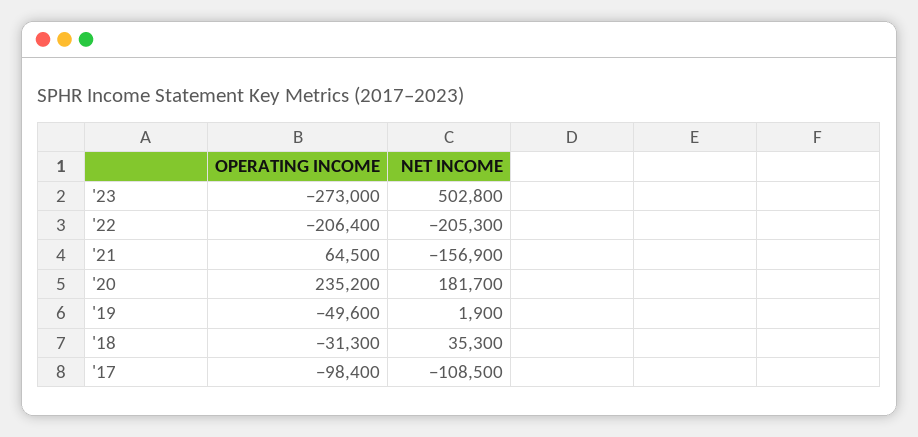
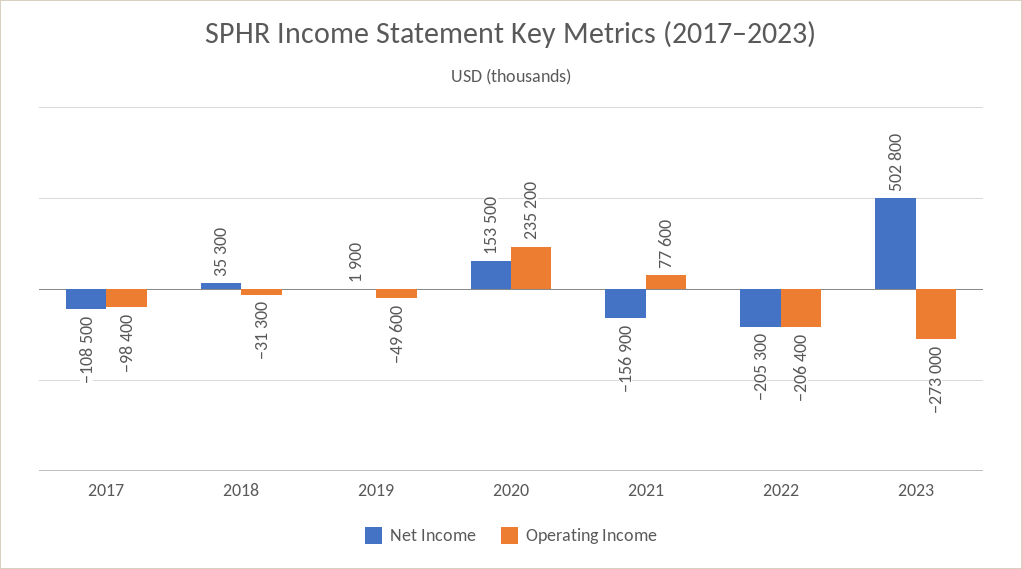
  {
    "OPERATING INCOME": {
      "'23": -273000,
      "'22": -206400,
-     "'21": 64500,
+     "'21": 77600,
      "'20": 235200,
      "'19": -49600,
      "'18": -31300,
      "'17": -98400
    },
    "NET INCOME": {
      "'23": 502800,
      "'22": -205300,
      "'21": -156900,
-     "'20": 181700,
+     "'20": 153500,
      "'19": 1900,
      "'18": 35300,
      "'17": -108500
    }
  }

